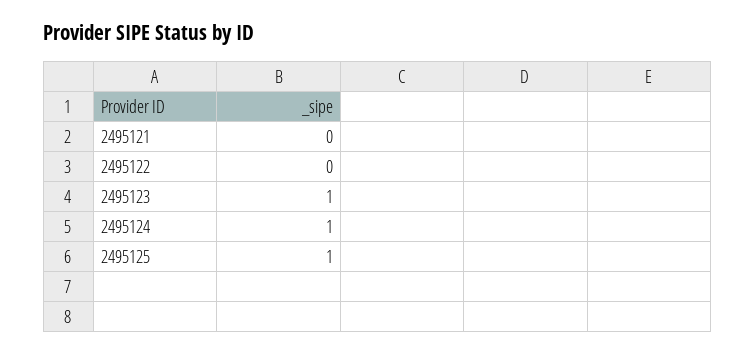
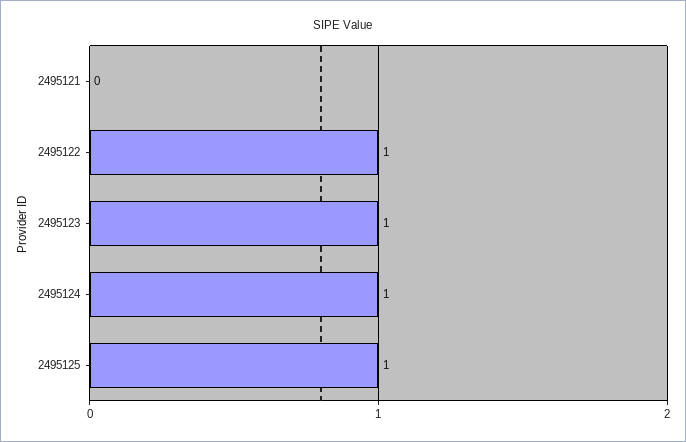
  {
    "2495121": 0,
-   "2495122": 0,
+   "2495122": 1,
    "2495123": 1,
    "2495124": 1,
    "2495125": 1
  }

